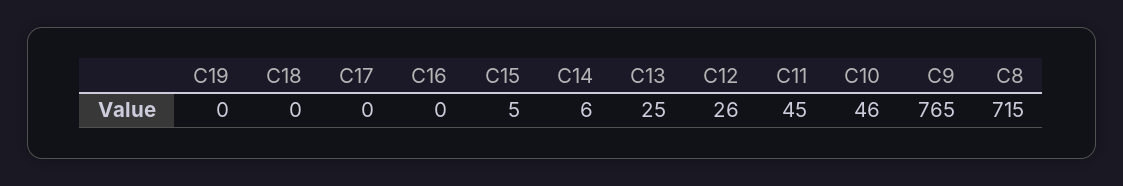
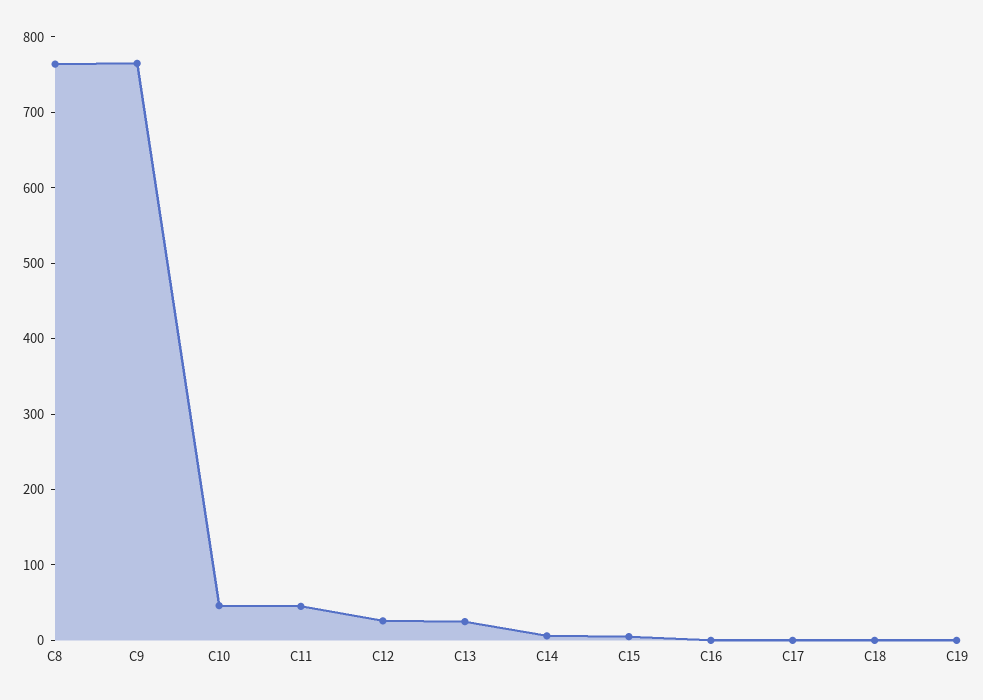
  {
    "C19": 0,
    "C18": 0,
    "C17": 0,
    "C16": 0,
    "C15": 5,
    "C14": 6,
    "C13": 25,
    "C12": 26,
    "C11": 45,
    "C10": 46,
    "C9": 765,
-   "C8": 715
+   "C8": 760
  }

